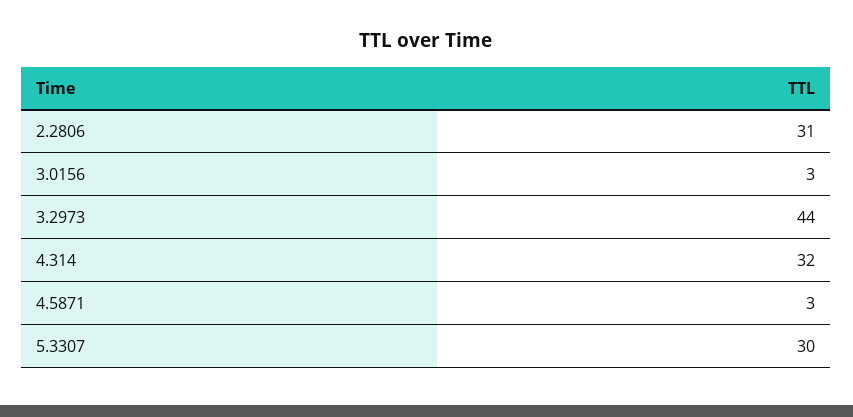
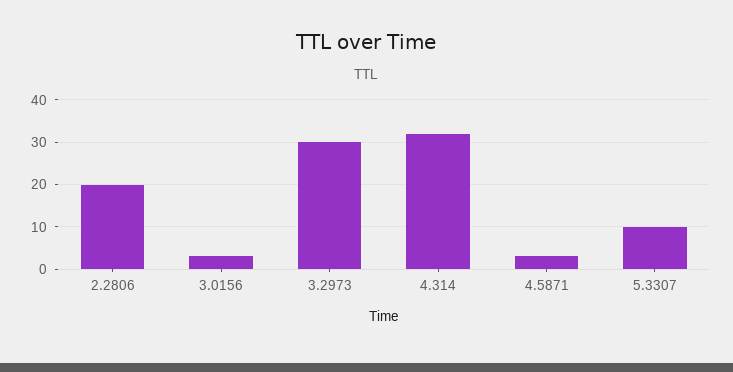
  {
-   "2.2806": 31,
+   "2.2806": 20,
    "3.0156": 3,
-   "3.2973": 44,
+   "3.2973": 30,
    "4.314": 32,
    "4.5871": 3,
-   "5.3307": 30
+   "5.3307": 10
  }

